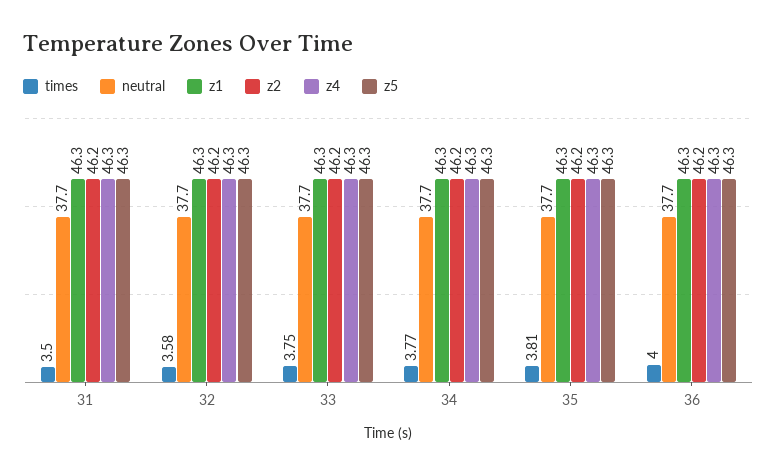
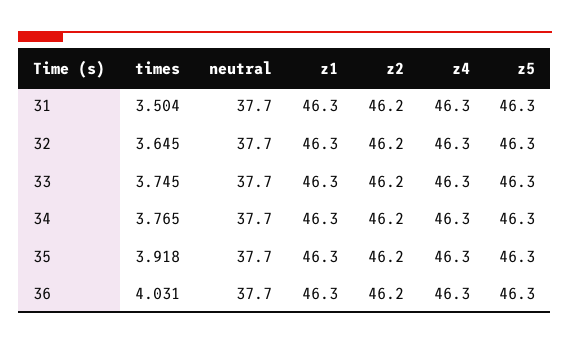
  {
    "times": {
      "31": 3.504,
-     "32": 3.58,
+     "32": 3.645,
      "33": 3.745,
      "34": 3.765,
-     "35": 3.81,
+     "35": 3.918,
-     "36": 4
+     "36": 4.031
    },
    "neutral": {
      "31": 37.7,
      "32": 37.7,
      "33": 37.7,
      "34": 37.7,
      "35": 37.7,
      "36": 37.7
    },
    "z1": {
      "31": 46.3,
      "32": 46.3,
      "33": 46.3,
      "34": 46.3,
      "35": 46.3,
      "36": 46.3
    },
    "z2": {
      "31": 46.2,
      "32": 46.2,
      "33": 46.2,
      "34": 46.2,
      "35": 46.2,
      "36": 46.2
    },
    "z4": {
      "31": 46.3,
      "32": 46.3,
      "33": 46.3,
      "34": 46.3,
      "35": 46.3,
      "36": 46.3
    },
    "z5": {
      "31": 46.3,
      "32": 46.3,
      "33": 46.3,
      "34": 46.3,
      "35": 46.3,
      "36": 46.3
    }
  }

